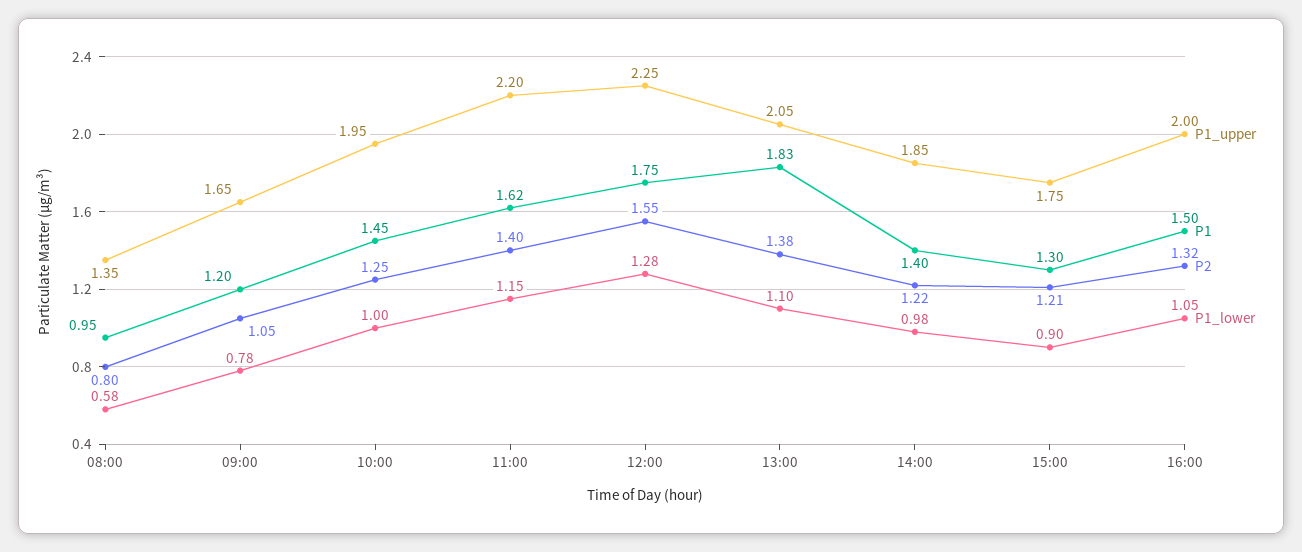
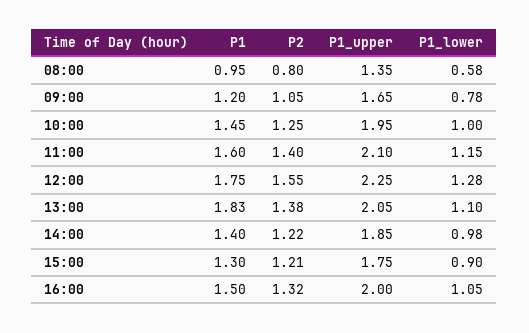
  {
    "P1_upper": {
      "08:00": 1.35,
      "09:00": 1.65,
      "10:00": 1.95,
-     "11:00": 2.2,
+     "11:00": 2.1,
      "12:00": 2.25,
      "13:00": 2.05,
      "14:00": 1.85,
      "15:00": 1.75,
      "16:00": 2
    },
    "P1": {
      "08:00": 0.95,
      "09:00": 1.2,
      "10:00": 1.45,
-     "11:00": 1.62,
+     "11:00": 1.6,
      "12:00": 1.75,
      "13:00": 1.83,
      "14:00": 1.4,
      "15:00": 1.3,
      "16:00": 1.5
    },
    "P2": {
      "08:00": 0.8,
      "09:00": 1.05,
      "10:00": 1.25,
      "11:00": 1.4,
      "12:00": 1.55,
      "13:00": 1.38,
      "14:00": 1.22,
      "15:00": 1.21,
      "16:00": 1.32
    },
    "P1_lower": {
      "08:00": 0.58,
      "09:00": 0.78,
      "10:00": 1,
      "11:00": 1.15,
      "12:00": 1.28,
      "13:00": 1.1,
      "14:00": 0.98,
      "15:00": 0.9,
      "16:00": 1.05
    }
  }

